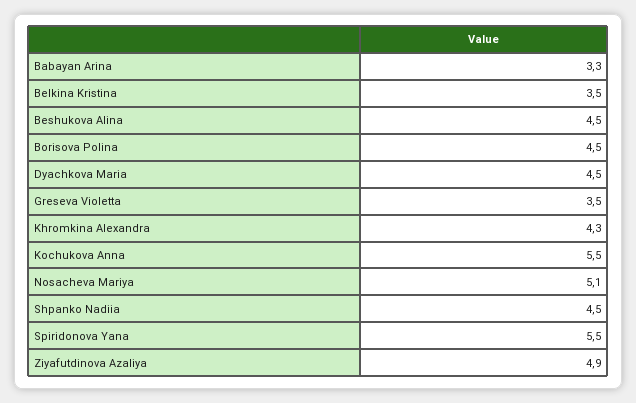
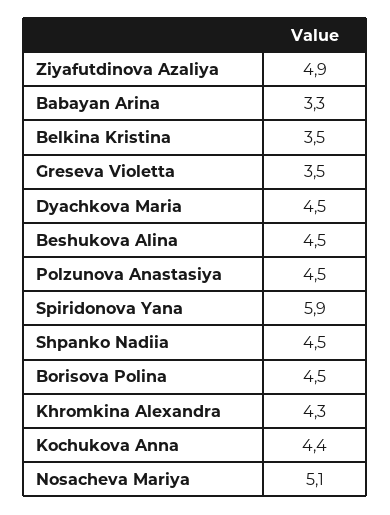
  {
    "Babayan Arina": 3.3,
    "Belkina Kristina": 3.5,
    "Beshukova Alina": 4.5,
    "Borisova Polina": 4.5,
    "Dyachkova Maria": 4.5,
    "Greseva Violetta": 3.5,
    "Khromkina Alexandra": 4.3,
-   "Kochukova Anna": 5.5,
+   "Kochukova Anna": 4.4,
    "Nosacheva Mariya": 5.1,
    "Shpanko Nadiia": 4.5,
-   "Spiridonova Yana": 5.5,
+   "Spiridonova Yana": 5.9,
-   "Ziyafutdinova Azaliya": 4.9
+   "Ziyafutdinova Azaliya": 4.9,
+   "Polzunova Anastasiya": 4.5
  }

